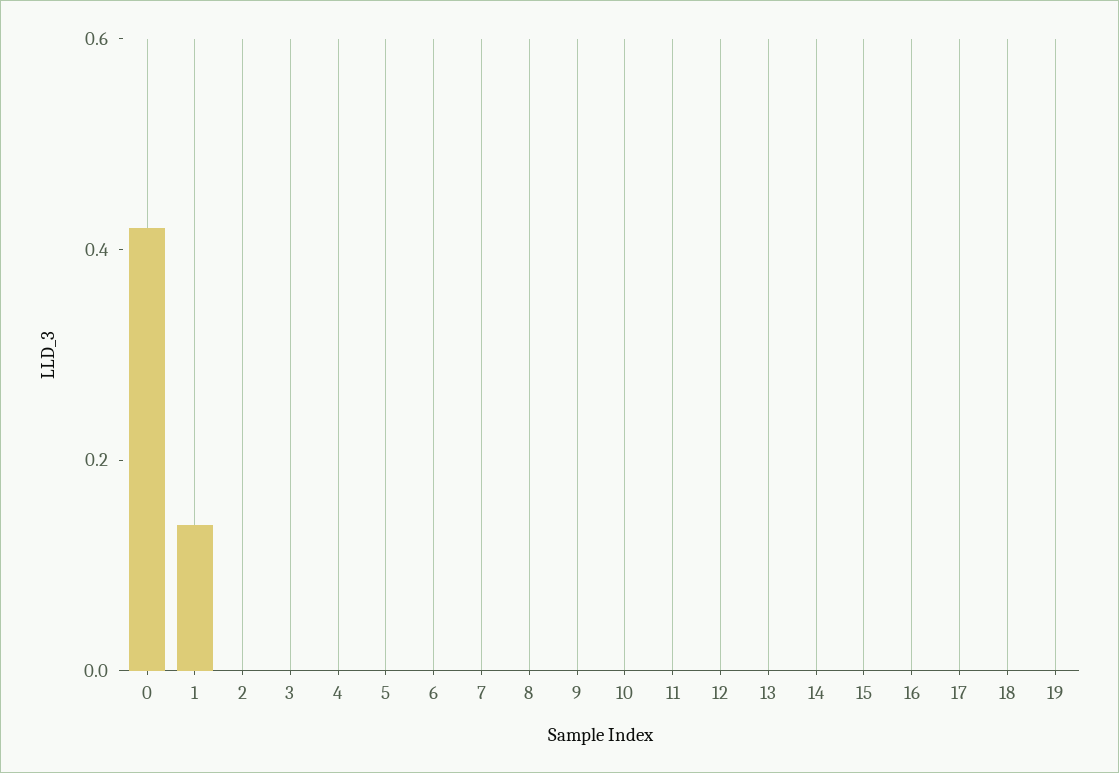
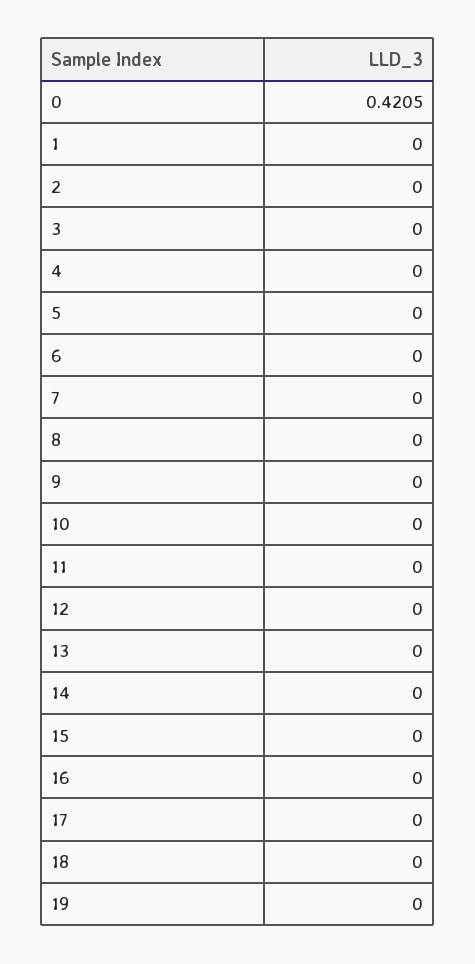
  {
    "0": 0.4205,
-   "1": 0.15,
+   "1": 0,
    "2": 0,
    "3": 0,
    "4": 0,
    "5": 0,
    "6": 0,
    "7": 0,
    "8": 0,
    "9": 0,
    "10": 0,
    "11": 0,
    "12": 0,
    "13": 0,
    "14": 0,
    "15": 0,
    "16": 0,
    "17": 0,
    "18": 0,
    "19": 0
  }

